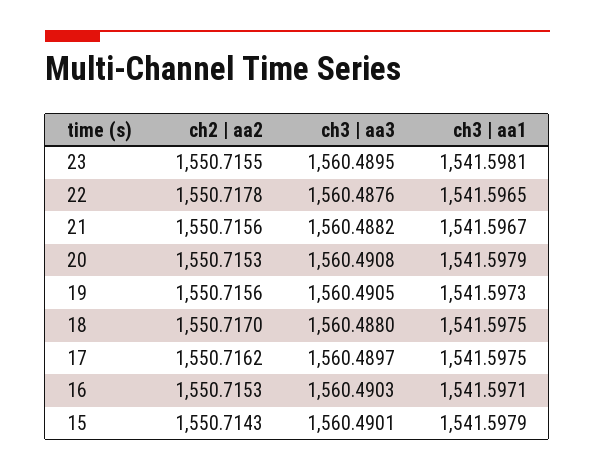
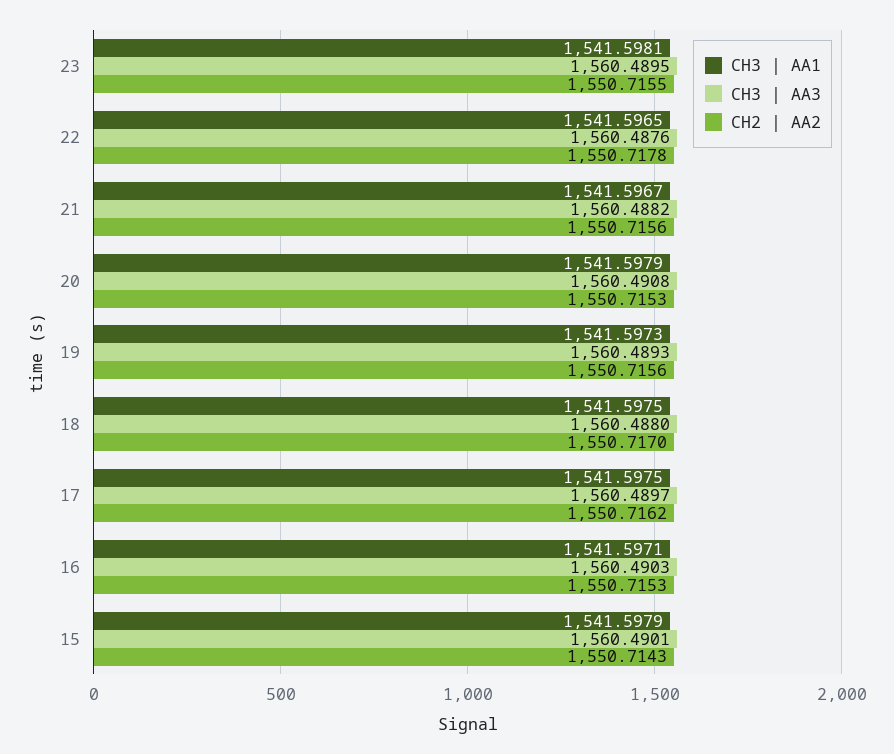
  {
    "ch2 | aa2": {
      "23": 1550.7155,
      "22": 1550.7178,
      "21": 1550.7156,
      "20": 1550.7153,
      "19": 1550.7156,
      "18": 1550.717,
      "17": 1550.7162,
      "16": 1550.7153,
      "15": 1550.7143
    },
    "ch3 | aa3": {
      "23": 1560.4895,
      "22": 1560.4876,
      "21": 1560.4882,
      "20": 1560.4908,
-     "19": 1560.4905,
+     "19": 1560.4893,
      "18": 1560.488,
      "17": 1560.4897,
      "16": 1560.4903,
      "15": 1560.4901
    },
    "ch3 | aa1": {
      "23": 1541.5981,
      "22": 1541.5965,
      "21": 1541.5967,
      "20": 1541.5979,
      "19": 1541.5973,
      "18": 1541.5975,
      "17": 1541.5975,
      "16": 1541.5971,
      "15": 1541.5979
    }
  }

